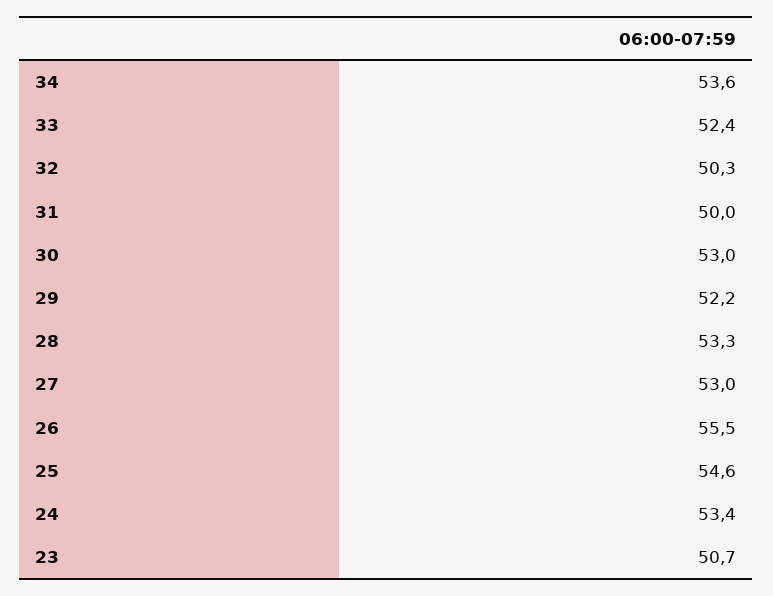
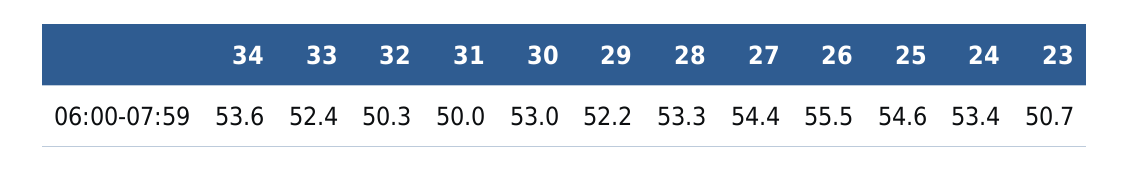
  {
    "34": 53.6,
    "33": 52.4,
    "32": 50.3,
    "31": 50,
    "30": 53,
    "29": 52.2,
    "28": 53.3,
-   "27": 53,
+   "27": 54.4,
    "26": 55.5,
    "25": 54.6,
    "24": 53.4,
    "23": 50.7
  }

